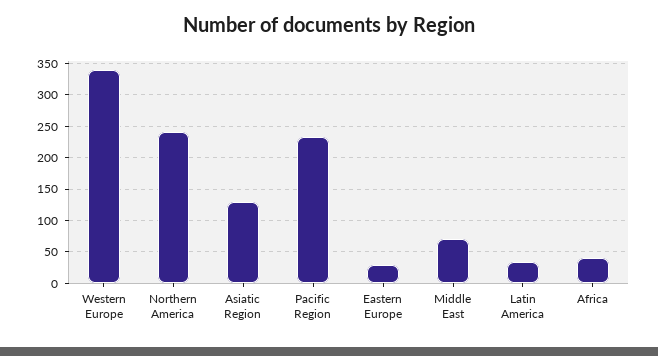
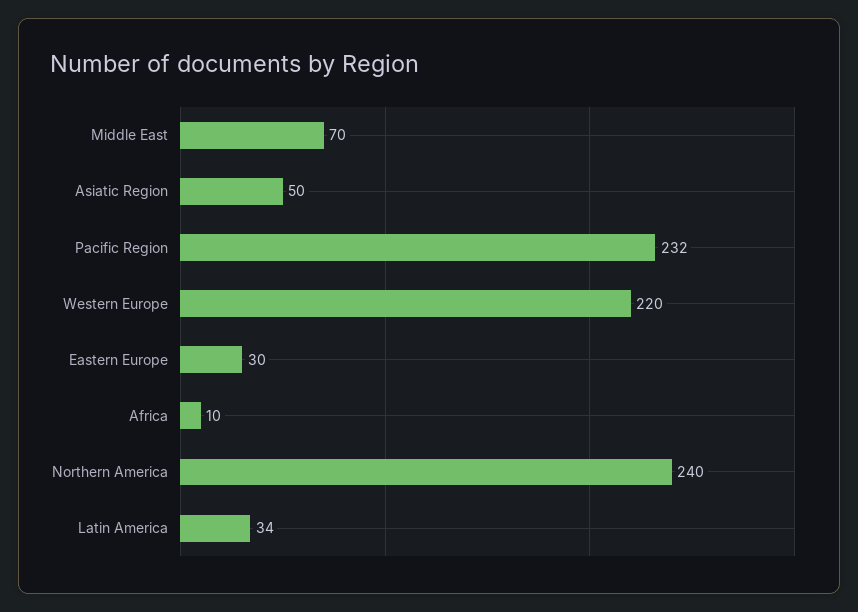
  {
-   "Western Europe": 340,
+   "Western Europe": 220,
    "Northern America": 240,
-   "Asiatic Region": 130,
+   "Asiatic Region": 50,
    "Pacific Region": 232,
    "Eastern Europe": 30,
    "Middle East": 70,
    "Latin America": 34,
-   "Africa": 40
+   "Africa": 10
  }

